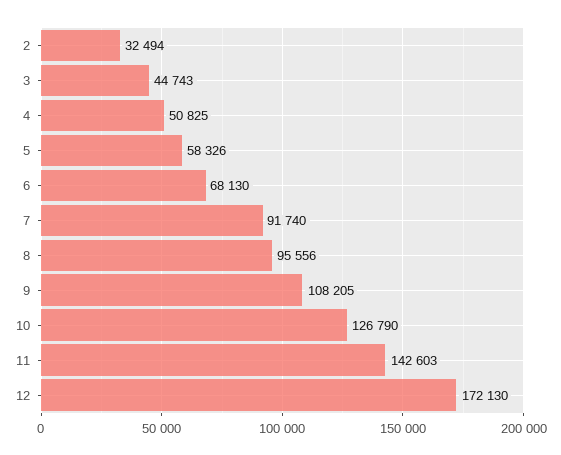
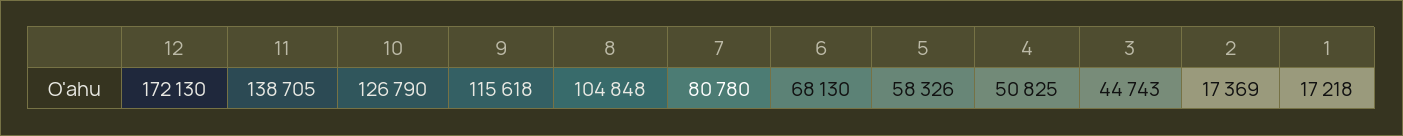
  {
-   "2": 32494,
+   "2": 17369,
    "3": 44743,
    "4": 50825,
    "5": 58326,
    "6": 68130,
-   "7": 91740,
+   "7": 80780,
-   "8": 95556,
+   "8": 104848,
-   "9": 108205,
+   "9": 115618,
    "10": 126790,
-   "11": 142603,
+   "11": 138705,
-   "12": 172130
+   "12": 172130,
+   "1": 17218
  }

